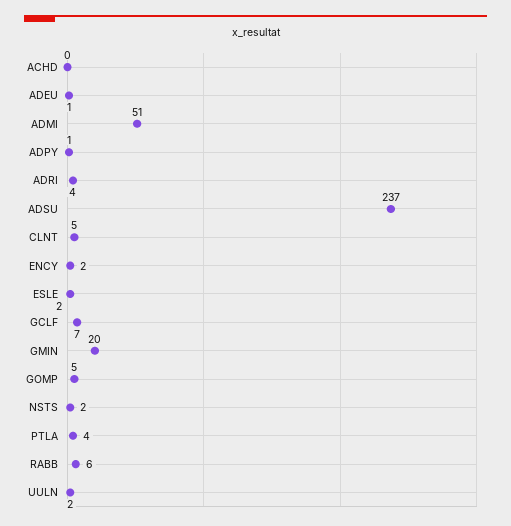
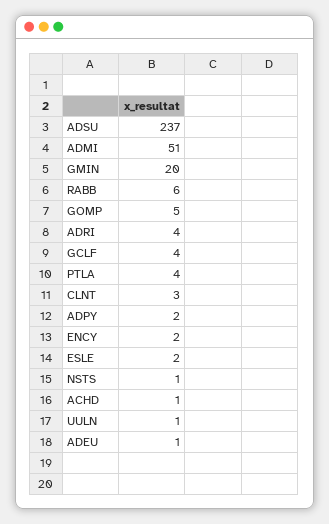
  {
-   "ACHD": 0,
+   "ACHD": 1,
    "ADEU": 1,
    "ADMI": 51,
-   "ADPY": 1,
+   "ADPY": 2,
    "ADRI": 4,
    "ADSU": 237,
-   "CLNT": 5,
+   "CLNT": 3,
    "ENCY": 2,
    "ESLE": 2,
-   "GCLF": 7,
+   "GCLF": 4,
    "GMIN": 20,
    "GOMP": 5,
-   "NSTS": 2,
+   "NSTS": 1,
    "PTLA": 4,
    "RABB": 6,
-   "UULN": 2
+   "UULN": 1
  }

